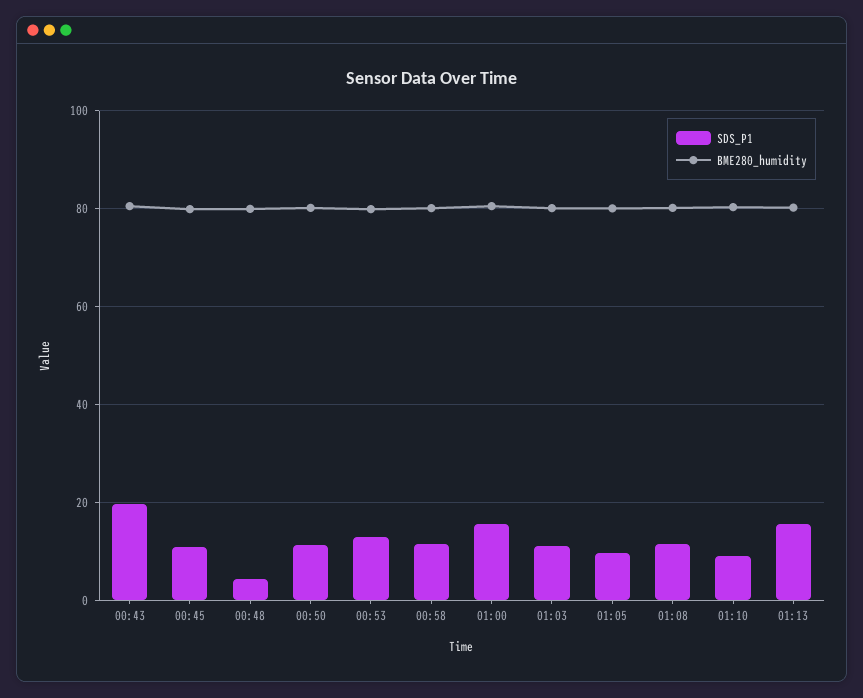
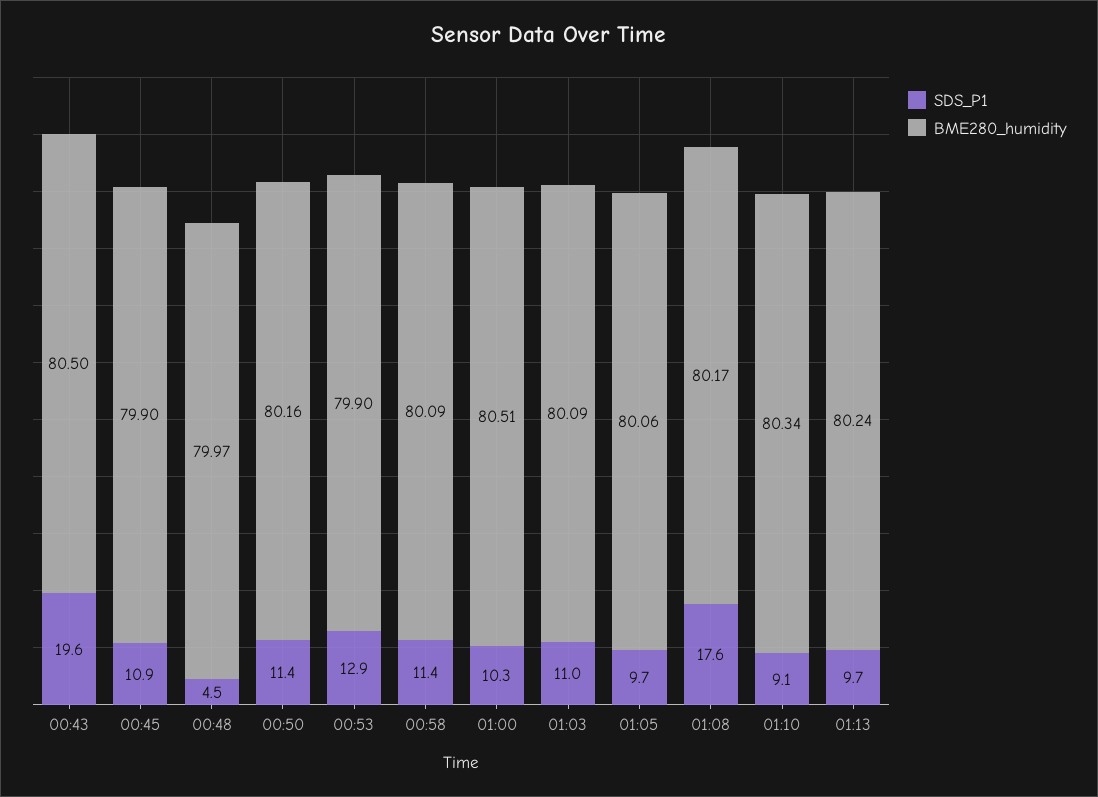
  {
    "SDS_P1": {
      "00:43": 19.6,
      "00:45": 10.9,
      "00:48": 4.5,
      "00:50": 11.4,
      "00:53": 12.9,
      "00:58": 11.4,
-     "01:00": 16,
+     "01:00": 10.3,
      "01:03": 11,
      "01:05": 9.7,
-     "01:08": 12,
+     "01:08": 17.6,
      "01:10": 9.1,
-     "01:13": 16
+     "01:13": 9.7
    },
    "BME280_humidity": {
      "00:43": 80.5,
      "00:45": 79.9,
      "00:48": 79.97,
      "00:50": 80.16,
      "00:53": 79.9,
      "00:58": 80.09,
      "01:00": 80.51,
      "01:03": 80.09,
      "01:05": 80.06,
      "01:08": 80.17,
      "01:10": 80.34,
      "01:13": 80.24
    }
  }

